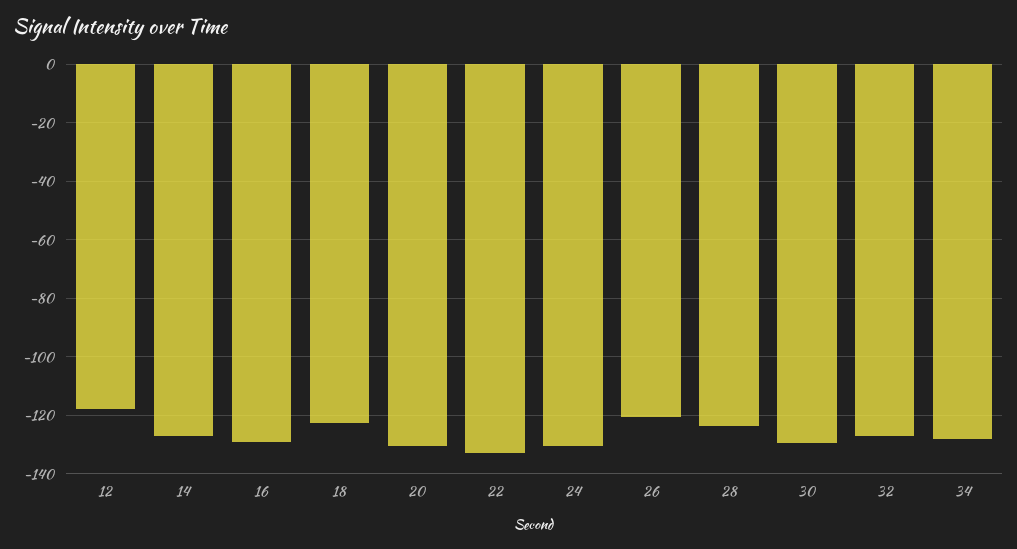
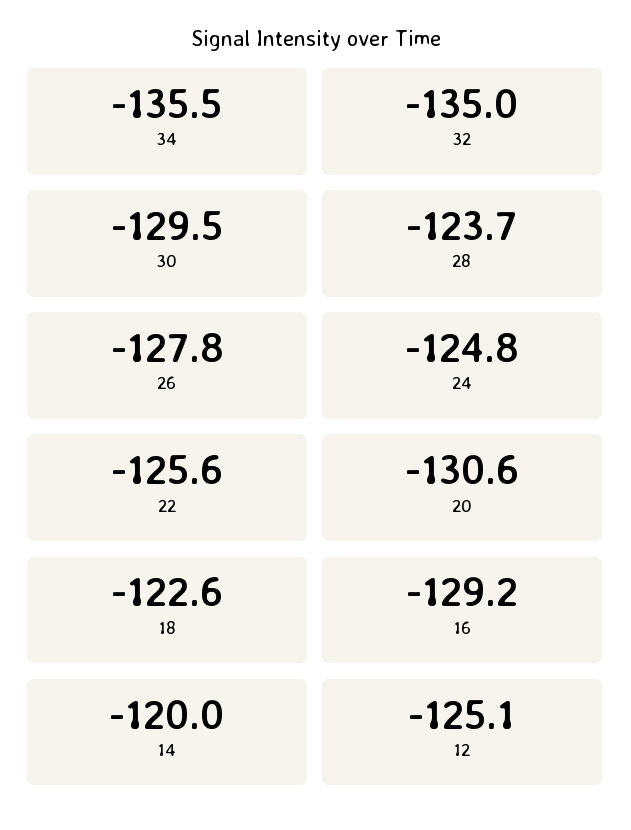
  {
-   "12": -117.5,
+   "12": -125.1,
-   "14": -127.5,
+   "14": -120,
    "16": -129.2,
    "18": -122.6,
    "20": -130.6,
-   "22": -132.5,
+   "22": -125.6,
-   "24": -130,
+   "24": -124.8,
-   "26": -120,
+   "26": -127.8,
    "28": -123.7,
    "30": -129.5,
-   "32": -127.5,
+   "32": -135,
-   "34": -127.5
+   "34": -135.5
  }

